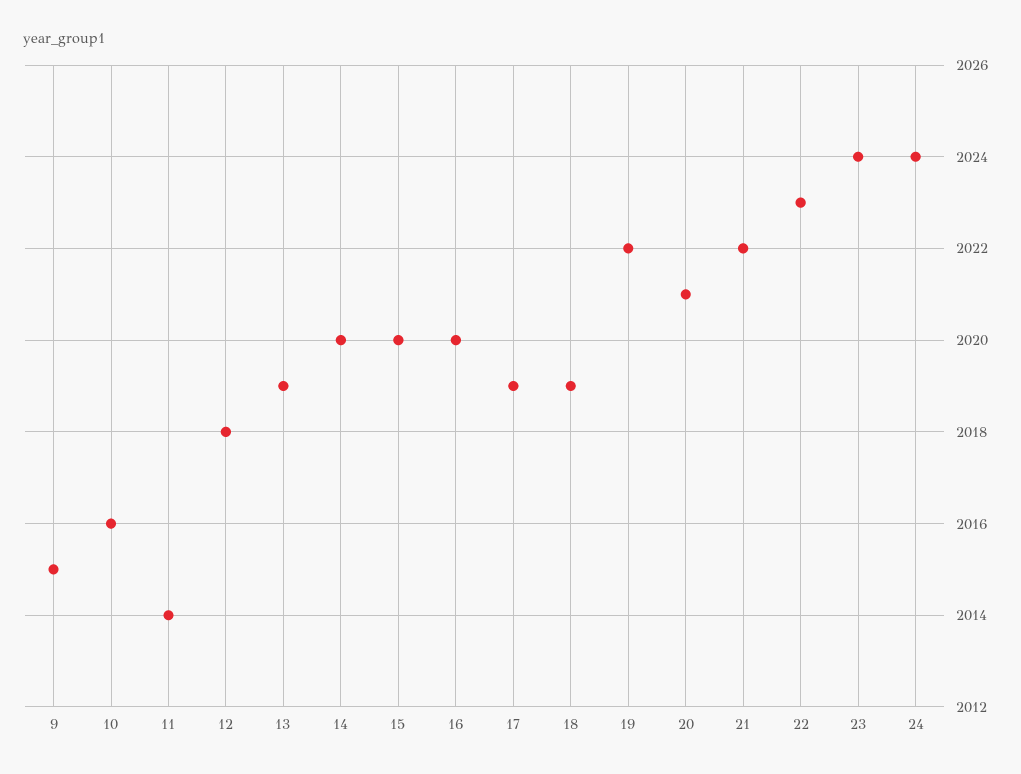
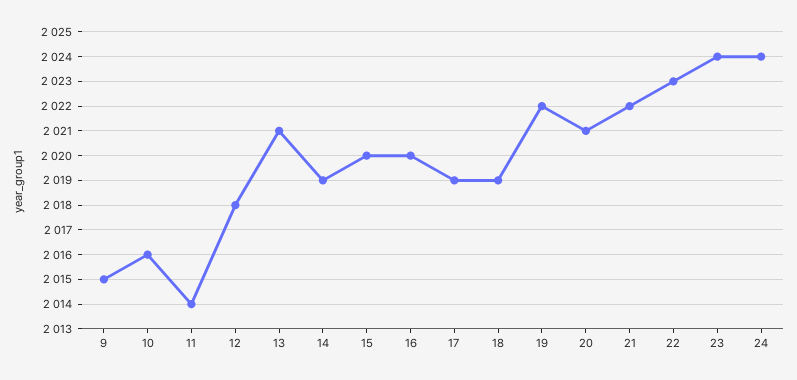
  {
    "9": 2015,
    "10": 2016,
    "11": 2014,
    "12": 2018,
-   "13": 2019,
+   "13": 2021,
-   "14": 2020,
+   "14": 2019,
    "15": 2020,
    "16": 2020,
    "17": 2019,
    "18": 2019,
    "19": 2022,
    "20": 2021,
    "21": 2022,
    "22": 2023,
    "23": 2024,
    "24": 2024
  }

